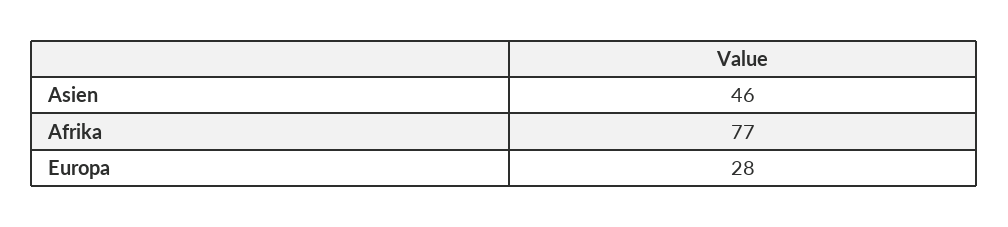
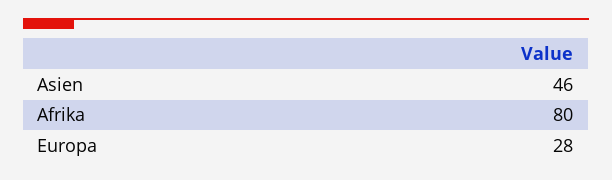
  {
    "Asien": 46,
-   "Afrika": 77,
+   "Afrika": 80,
    "Europa": 28
  }

